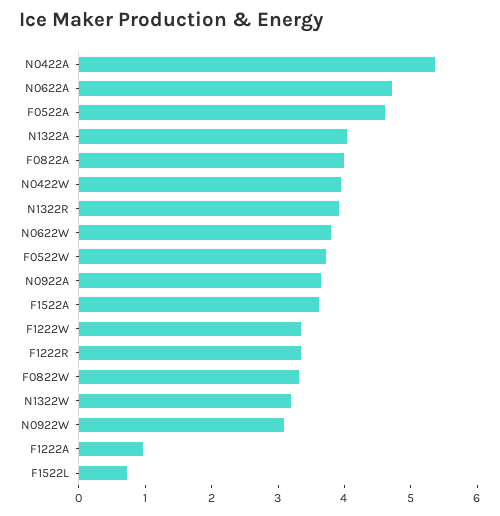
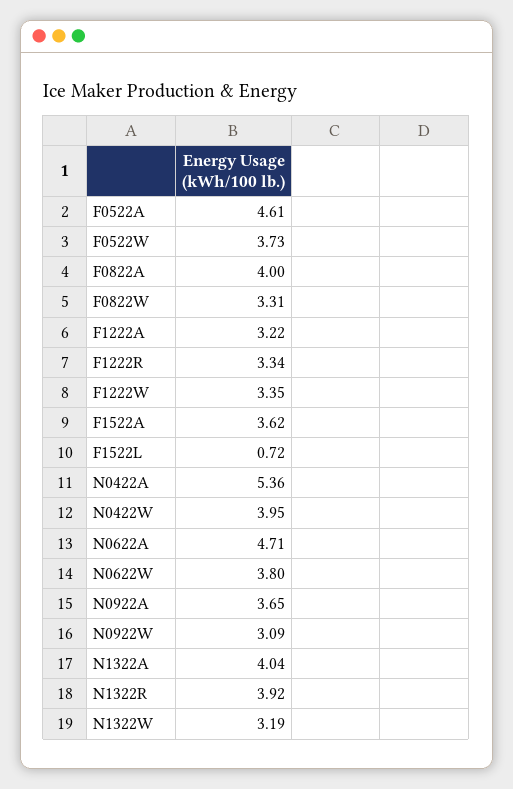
  {
    "N0422A": 5.36,
    "N0622A": 4.71,
    "F0522A": 4.61,
    "N1322A": 4.04,
    "F0822A": 4,
    "N0422W": 3.95,
    "N1322R": 3.92,
    "N0622W": 3.8,
    "F0522W": 3.73,
    "N0922A": 3.65,
    "F1522A": 3.62,
    "F1222W": 3.35,
    "F1222R": 3.34,
    "F0822W": 3.31,
    "N1322W": 3.19,
    "N0922W": 3.09,
-   "F1222A": 1,
+   "F1222A": 3.22,
    "F1522L": 0.72
  }

